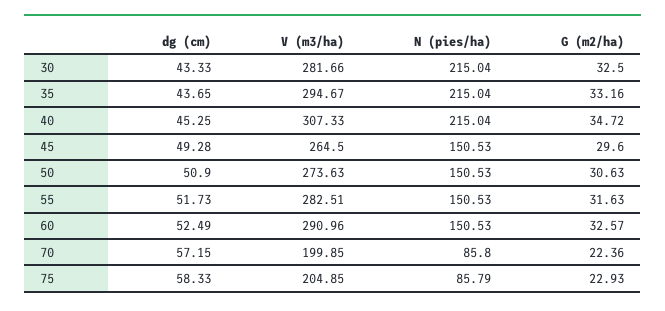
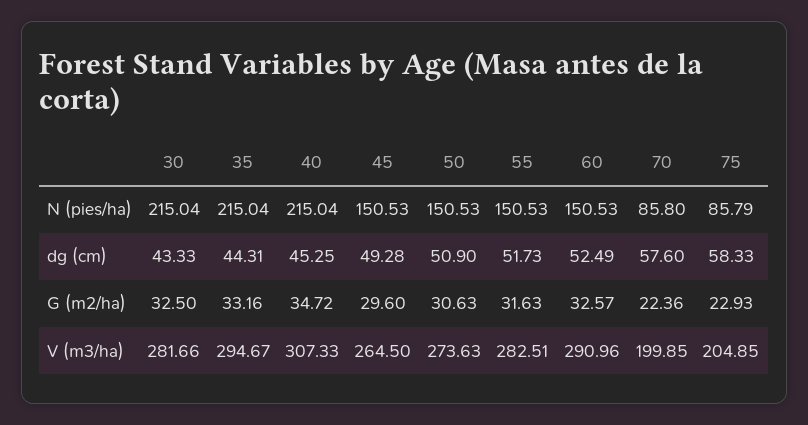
  {
    "dg (cm)": {
      "30": 43.33,
-     "35": 43.65,
+     "35": 44.31,
      "40": 45.25,
      "45": 49.28,
      "50": 50.9,
      "55": 51.73,
      "60": 52.49,
-     "70": 57.15,
+     "70": 57.6,
      "75": 58.33
    },
    "V (m3/ha)": {
      "30": 281.66,
      "35": 294.67,
      "40": 307.33,
      "45": 264.5,
      "50": 273.63,
      "55": 282.51,
      "60": 290.96,
      "70": 199.85,
      "75": 204.85
    },
    "N (pies/ha)": {
      "30": 215.04,
      "35": 215.04,
      "40": 215.04,
      "45": 150.53,
      "50": 150.53,
      "55": 150.53,
      "60": 150.53,
      "70": 85.8,
      "75": 85.79
    },
    "G (m2/ha)": {
      "30": 32.5,
      "35": 33.16,
      "40": 34.72,
      "45": 29.6,
      "50": 30.63,
      "55": 31.63,
      "60": 32.57,
      "70": 22.36,
      "75": 22.93
    }
  }

